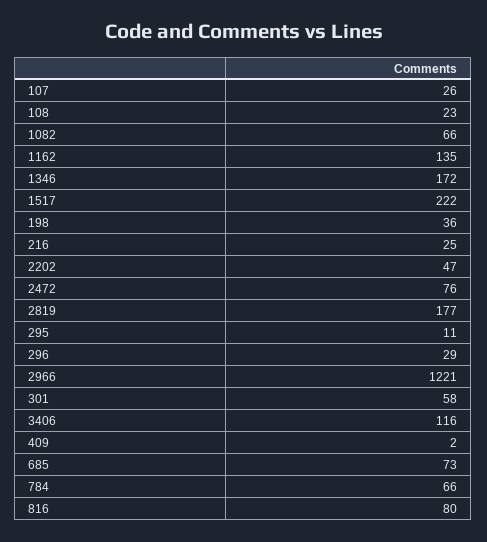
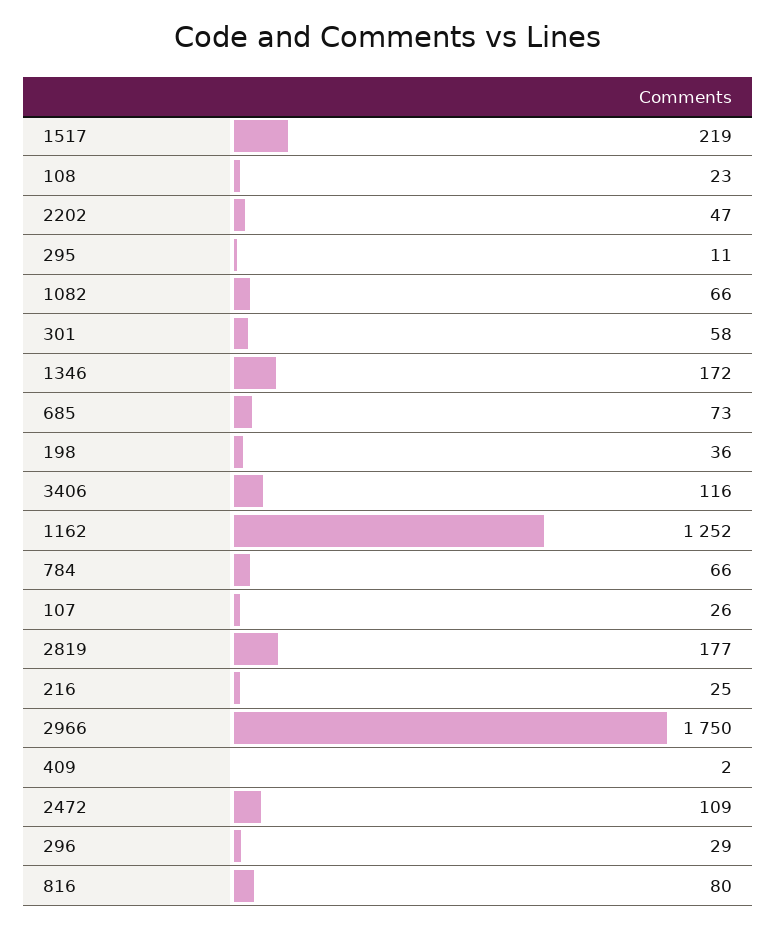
  {
    "107": 26,
    "108": 23,
    "1082": 66,
-   "1162": 135,
+   "1162": 1252,
    "1346": 172,
-   "1517": 222,
+   "1517": 219,
    "198": 36,
    "216": 25,
    "2202": 47,
-   "2472": 76,
+   "2472": 109,
    "2819": 177,
    "295": 11,
    "296": 29,
-   "2966": 1221,
+   "2966": 1750,
    "301": 58,
    "3406": 116,
    "409": 2,
    "685": 73,
    "784": 66,
    "816": 80
  }

